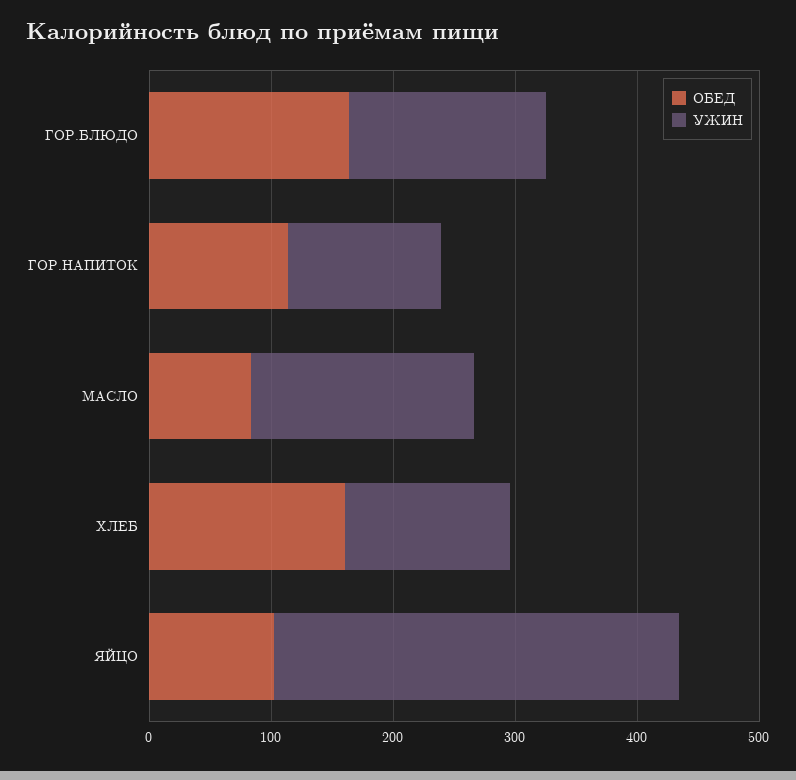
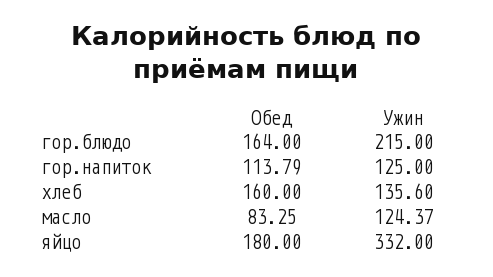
  {
    "ОБЕД": {
      "ГОР.БЛЮДО": 164,
      "ГОР.НАПИТОК": 113.79,
      "МАСЛО": 83.25,
      "ХЛЕБ": 160,
-     "ЯЙЦО": 100
+     "ЯЙЦО": 180
    },
    "УЖИН": {
-     "ГОР.БЛЮДО": 160,
+     "ГОР.БЛЮДО": 215,
      "ГОР.НАПИТОК": 125,
-     "МАСЛО": 180,
+     "МАСЛО": 124.37,
      "ХЛЕБ": 135.6,
      "ЯЙЦО": 332
    }
  }

